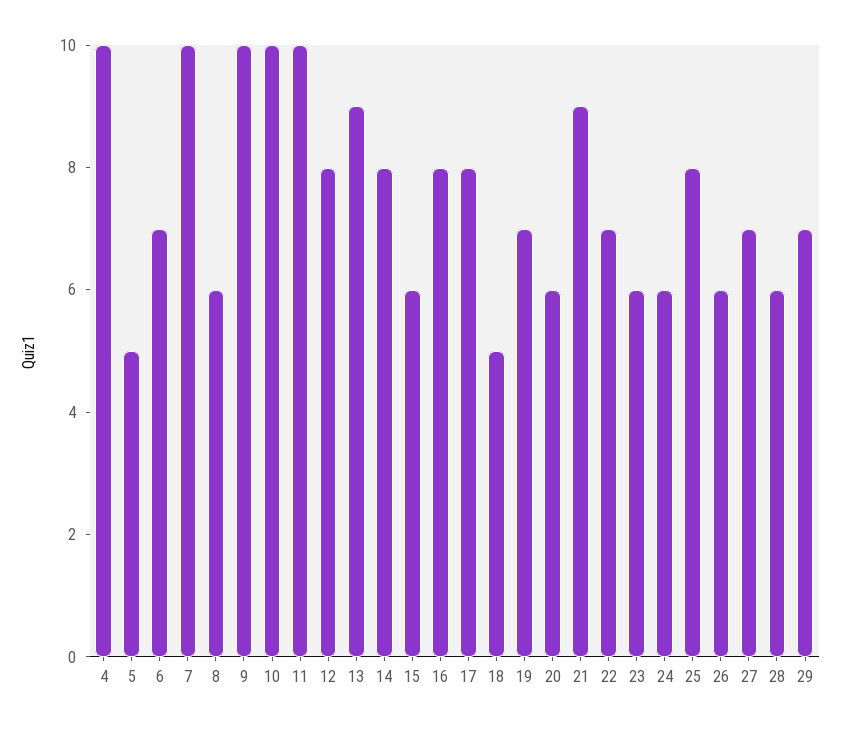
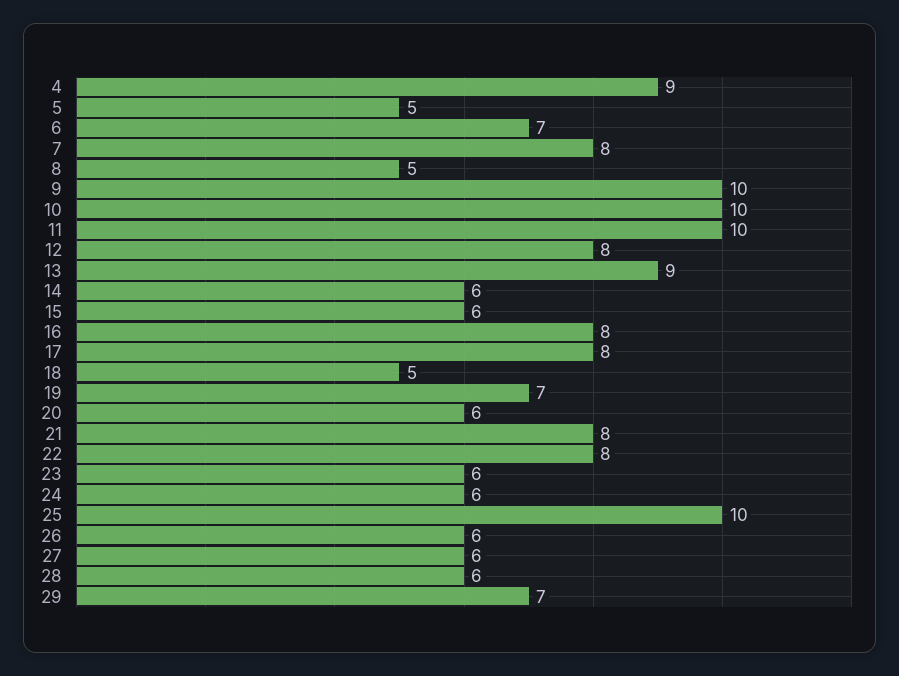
  {
-   "4": 10,
+   "4": 9,
    "5": 5,
    "6": 7,
-   "7": 10,
+   "7": 8,
-   "8": 6,
+   "8": 5,
    "9": 10,
    "10": 10,
    "11": 10,
    "12": 8,
    "13": 9,
-   "14": 8,
+   "14": 6,
    "15": 6,
    "16": 8,
    "17": 8,
    "18": 5,
    "19": 7,
    "20": 6,
-   "21": 9,
+   "21": 8,
-   "22": 7,
+   "22": 8,
    "23": 6,
    "24": 6,
-   "25": 8,
+   "25": 10,
    "26": 6,
-   "27": 7,
+   "27": 6,
    "28": 6,
    "29": 7
  }

